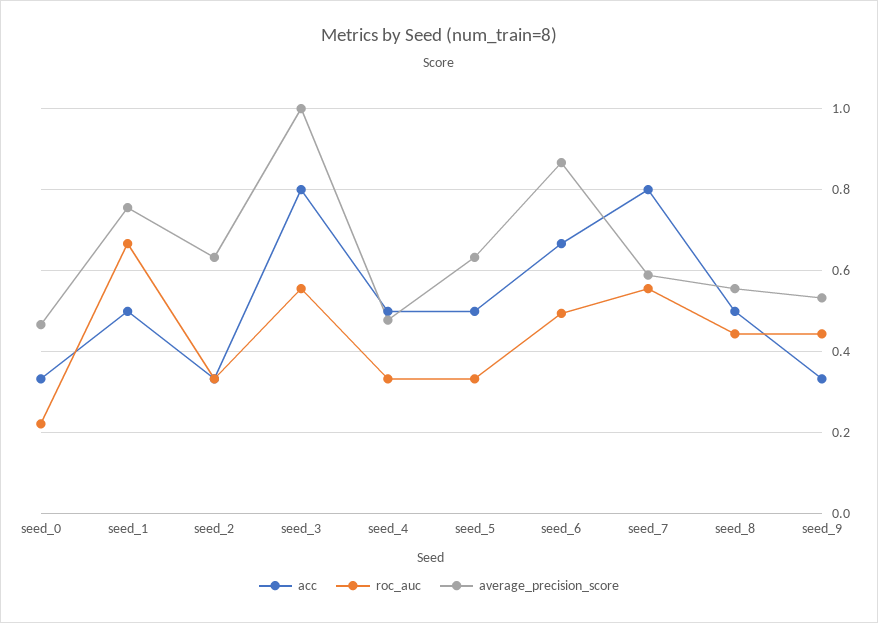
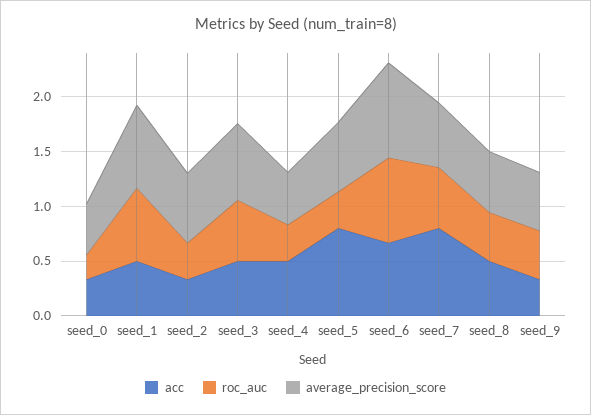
  {
    "acc": {
      "seed_0": 0.34,
      "seed_1": 0.5,
      "seed_2": 0.34,
-     "seed_3": 0.8,
+     "seed_3": 0.5,
      "seed_4": 0.5,
-     "seed_5": 0.5,
+     "seed_5": 0.8,
      "seed_6": 0.66,
      "seed_7": 0.8,
      "seed_8": 0.5,
      "seed_9": 0.34
    },
    "roc_auc": {
      "seed_0": 0.22,
      "seed_1": 0.66,
      "seed_2": 0.34,
      "seed_3": 0.56,
      "seed_4": 0.34,
      "seed_5": 0.34,
-     "seed_6": 0.5,
+     "seed_6": 0.8,
      "seed_7": 0.56,
      "seed_8": 0.44,
      "seed_9": 0.44
    },
    "average_precision_score": {
      "seed_0": 0.46,
      "seed_1": 0.76,
      "seed_2": 0.64,
-     "seed_3": 1,
+     "seed_3": 0.7,
      "seed_4": 0.48,
      "seed_5": 0.64,
      "seed_6": 0.86,
      "seed_7": 0.58,
      "seed_8": 0.56,
      "seed_9": 0.54
    }
  }

